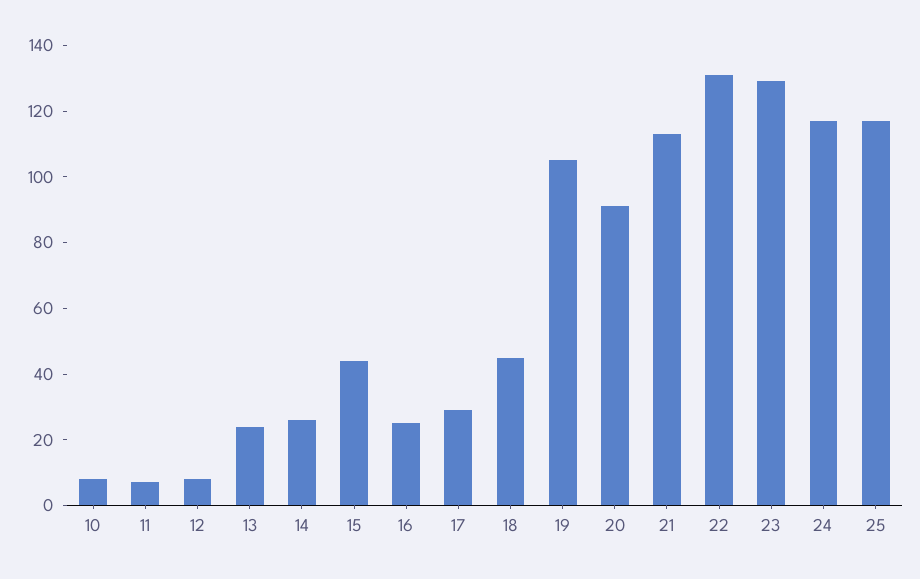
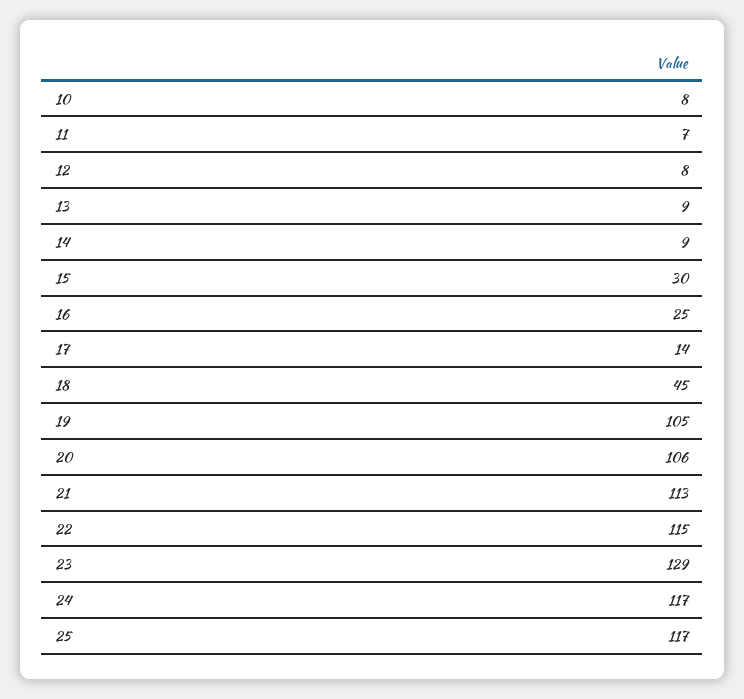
  {
    "10": 8,
    "11": 7,
    "12": 8,
-   "13": 25,
+   "13": 9,
-   "14": 25,
+   "14": 9,
-   "15": 45,
+   "15": 30,
    "16": 25,
-   "17": 30,
+   "17": 14,
    "18": 45,
    "19": 105,
-   "20": 90,
+   "20": 106,
    "21": 113,
-   "22": 130,
+   "22": 115,
    "23": 129,
    "24": 117,
    "25": 117
  }

